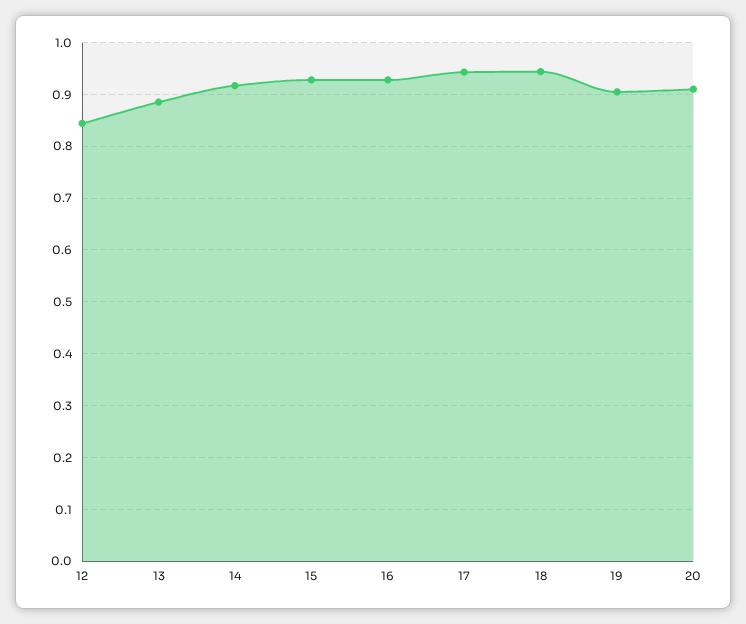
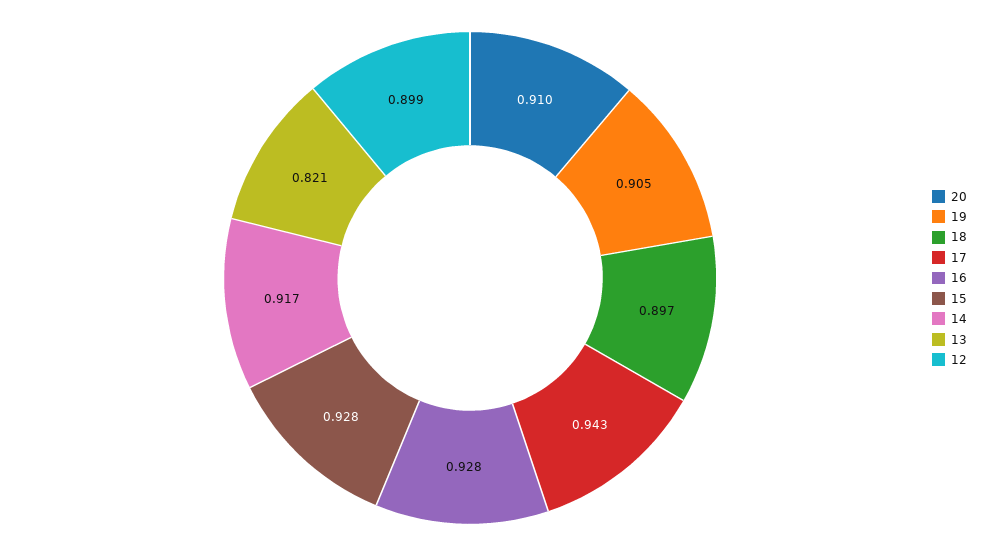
  {
-   "12": 0.84,
+   "12": 0.899,
-   "13": 0.88,
+   "13": 0.821,
    "14": 0.917,
    "15": 0.928,
    "16": 0.928,
    "17": 0.943,
-   "18": 0.94,
+   "18": 0.897,
    "19": 0.905,
    "20": 0.91
  }

